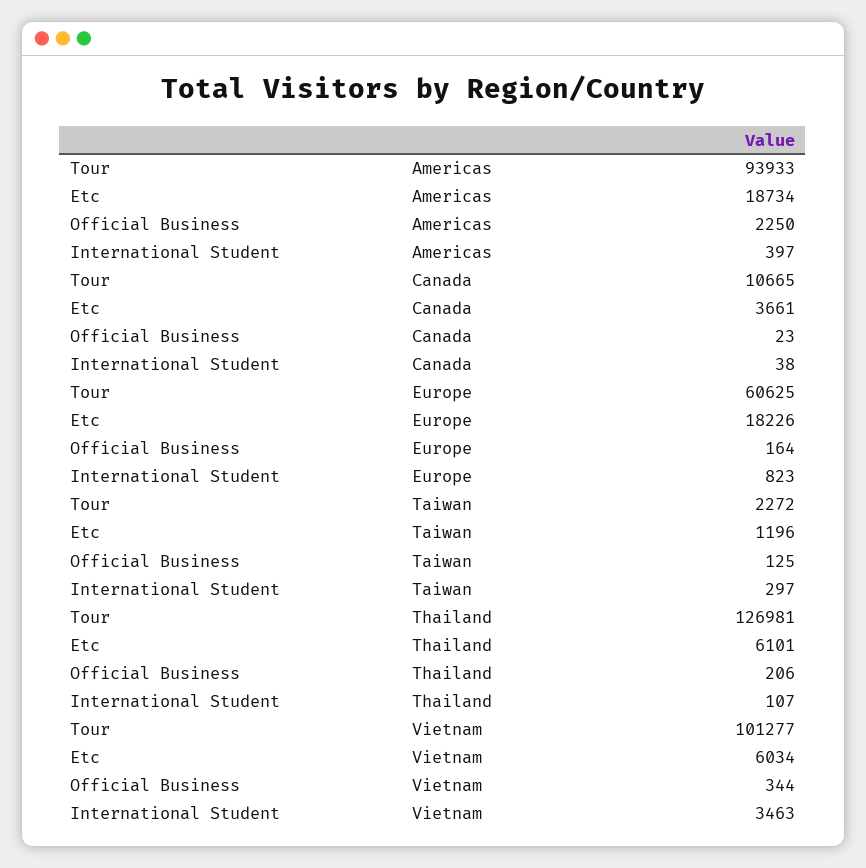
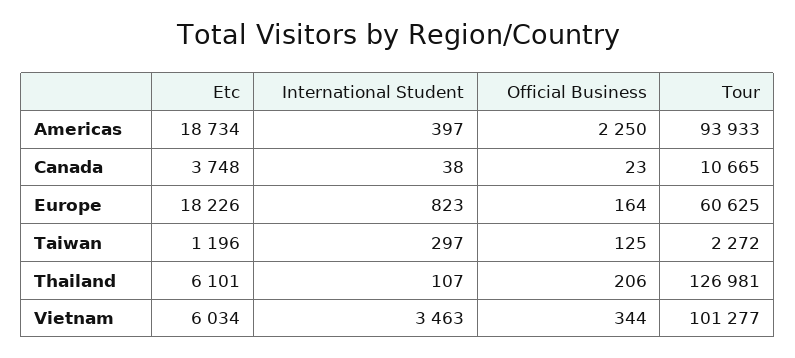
  {
    "Tour": {
      "Americas": 93933,
      "Canada": 10665,
      "Europe": 60625,
      "Taiwan": 2272,
      "Thailand": 126981,
      "Vietnam": 101277
    },
    "Etc": {
      "Americas": 18734,
-     "Canada": 3661,
+     "Canada": 3748,
      "Europe": 18226,
      "Taiwan": 1196,
      "Thailand": 6101,
      "Vietnam": 6034
    },
    "Official Business": {
      "Americas": 2250,
      "Canada": 23,
      "Europe": 164,
      "Taiwan": 125,
      "Thailand": 206,
      "Vietnam": 344
    },
    "International Student": {
      "Americas": 397,
      "Canada": 38,
      "Europe": 823,
      "Taiwan": 297,
      "Thailand": 107,
      "Vietnam": 3463
    }
  }

